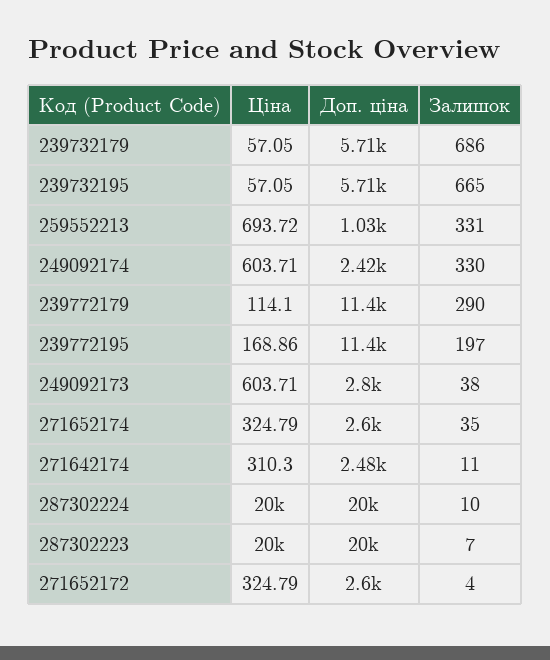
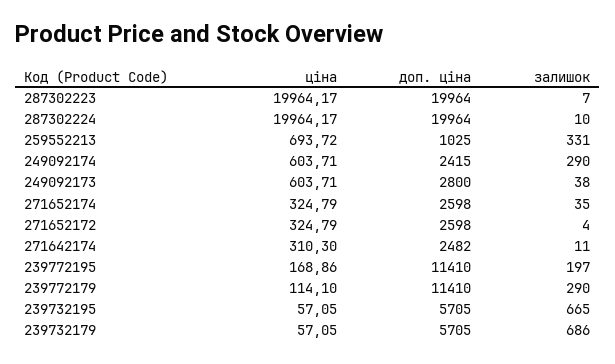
  {
    "Ціна": {
      "239732179": 57.05,
      "239732195": 57.05,
      "259552213": 693.72,
      "249092174": 603.71,
      "239772179": 114.1,
      "239772195": 168.86,
      "249092173": 603.71,
      "271652174": 324.79,
      "271642174": 310.3,
      "287302224": 19964.17,
      "287302223": 19964.17,
      "271652172": 324.79
    },
    "Доп. ціна": {
      "239732179": 5705,
      "239732195": 5705,
      "259552213": 1025,
      "249092174": 2415,
      "239772179": 11410,
      "239772195": 11410,
      "249092173": 2800,
      "271652174": 2598,
      "271642174": 2482,
      "287302224": 19964,
      "287302223": 19964,
      "271652172": 2598
    },
    "Залишок": {
      "239732179": 686,
      "239732195": 665,
      "259552213": 331,
-     "249092174": 330,
+     "249092174": 290,
      "239772179": 290,
      "239772195": 197,
      "249092173": 38,
      "271652174": 35,
      "271642174": 11,
      "287302224": 10,
      "287302223": 7,
      "271652172": 4
    }
  }

